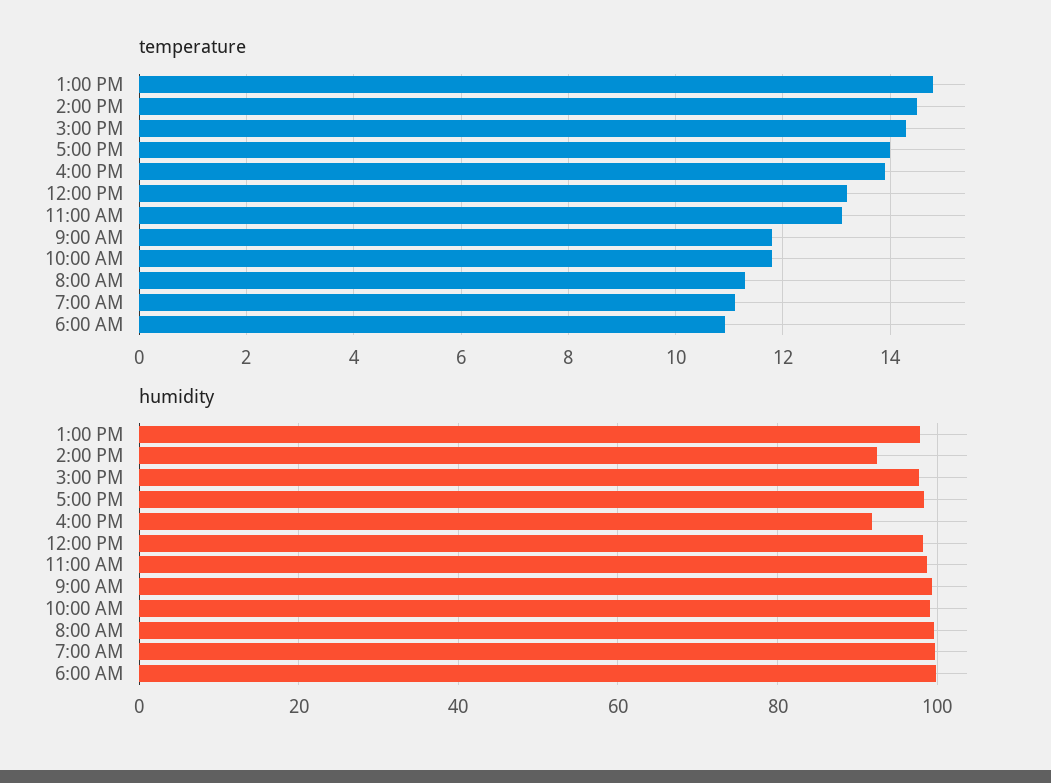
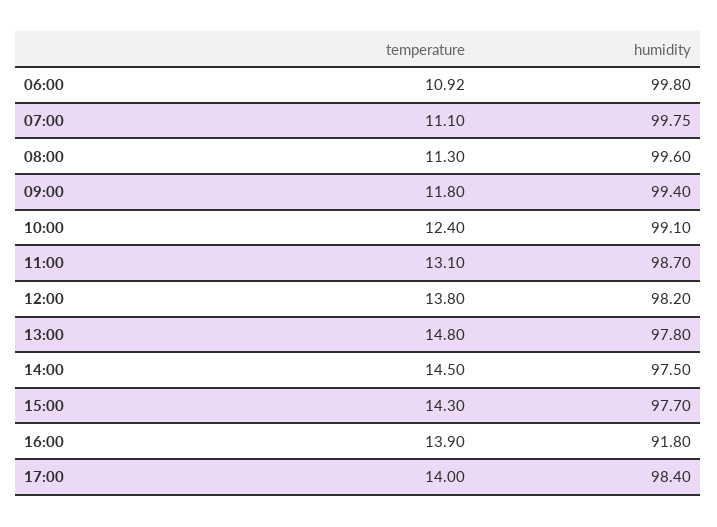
  {
    "temperature": {
      "1:00 PM": 14.8,
      "2:00 PM": 14.5,
      "3:00 PM": 14.3,
      "5:00 PM": 14,
      "4:00 PM": 13.9,
-     "12:00 PM": 13.2,
+     "12:00 PM": 13.8,
      "11:00 AM": 13.1,
      "9:00 AM": 11.8,
-     "10:00 AM": 11.8,
+     "10:00 AM": 12.4,
      "8:00 AM": 11.3,
      "7:00 AM": 11.1,
      "6:00 AM": 10.92
    },
    "humidity": {
      "1:00 PM": 97.8,
-     "2:00 PM": 92,
+     "2:00 PM": 97.5,
      "3:00 PM": 97.7,
      "5:00 PM": 98.4,
      "4:00 PM": 91.8,
      "12:00 PM": 98.2,
      "11:00 AM": 98.7,
      "9:00 AM": 99.4,
      "10:00 AM": 99.1,
      "8:00 AM": 99.6,
      "7:00 AM": 99.75,
      "6:00 AM": 99.8
    }
  }

